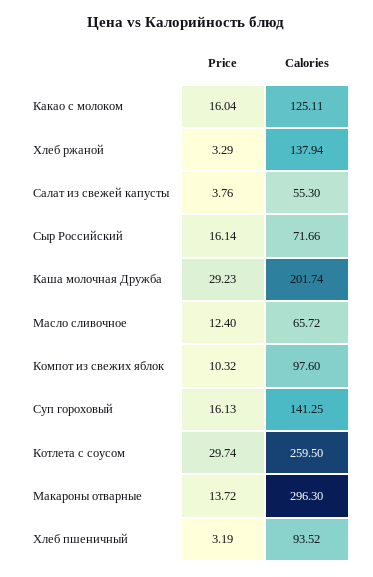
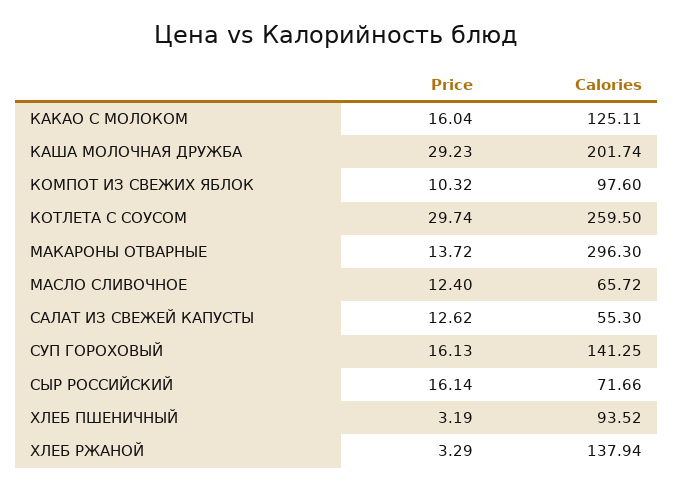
  {
    "Price": {
      "Какао с молоком": 16.04,
      "Хлеб ржаной": 3.29,
-     "Салат из свежей капусты": 3.76,
+     "Салат из свежей капусты": 12.62,
      "Сыр Российский": 16.14,
      "Каша молочная Дружба": 29.23,
      "Масло сливочное": 12.4,
      "Компот из свежих яблок": 10.32,
      "Суп гороховый": 16.13,
      "Котлета с соусом": 29.74,
      "Макароны отварные": 13.72,
      "Хлеб пшеничный": 3.19
    },
    "Calories": {
      "Какао с молоком": 125.11,
      "Хлеб ржаной": 137.94,
      "Салат из свежей капусты": 55.3,
      "Сыр Российский": 71.66,
      "Каша молочная Дружба": 201.74,
      "Масло сливочное": 65.72,
      "Компот из свежих яблок": 97.6,
      "Суп гороховый": 141.25,
      "Котлета с соусом": 259.5,
      "Макароны отварные": 296.3,
      "Хлеб пшеничный": 93.52
    }
  }

